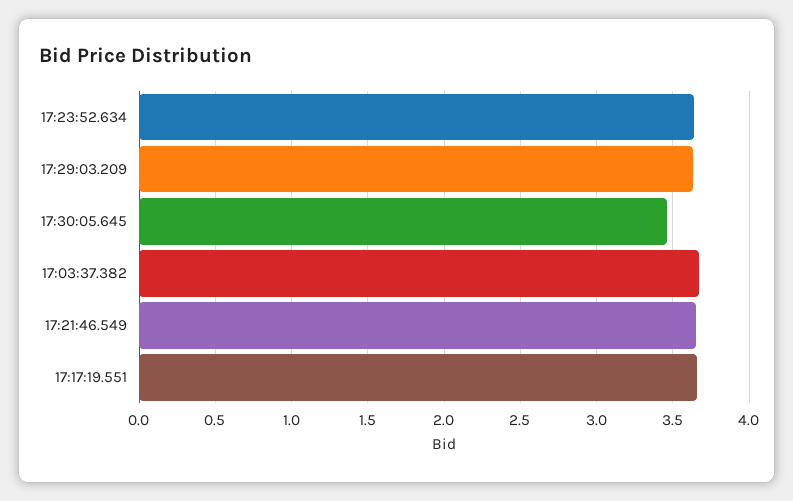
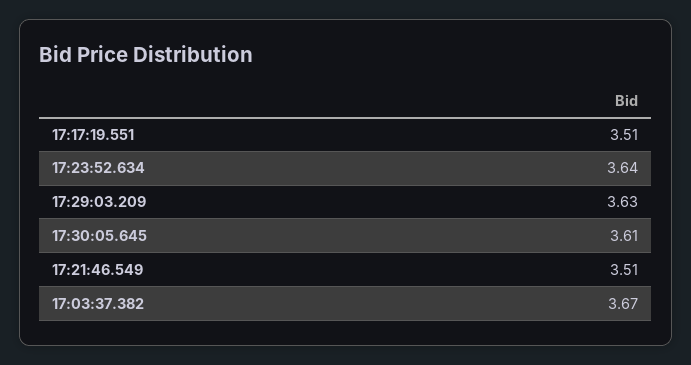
  {
    "17:23:52.634": 3.64,
    "17:29:03.209": 3.63,
-   "17:30:05.645": 3.45,
+   "17:30:05.645": 3.61,
    "17:03:37.382": 3.67,
-   "17:21:46.549": 3.65,
+   "17:21:46.549": 3.51,
-   "17:17:19.551": 3.65
+   "17:17:19.551": 3.51
  }

